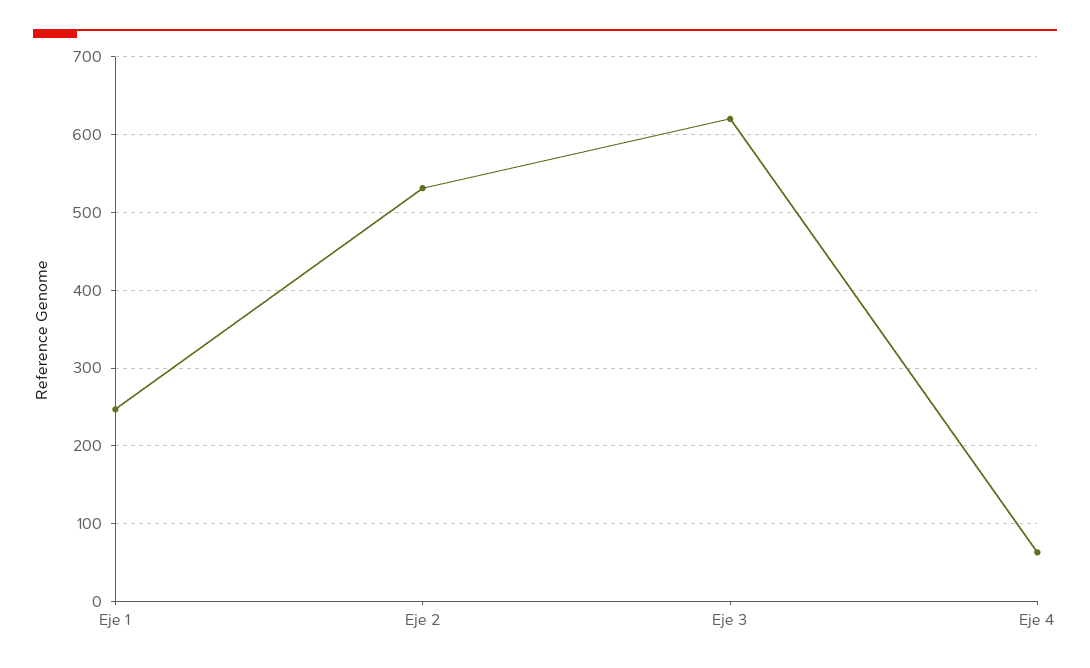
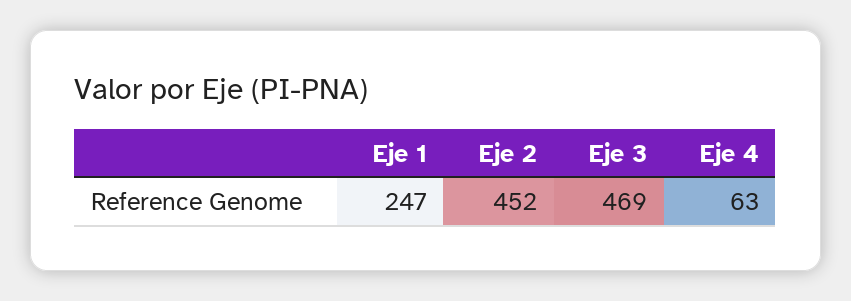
  {
    "Eje 1": 247,
-   "Eje 2": 530,
+   "Eje 2": 452,
-   "Eje 3": 620,
+   "Eje 3": 469,
    "Eje 4": 63
  }

